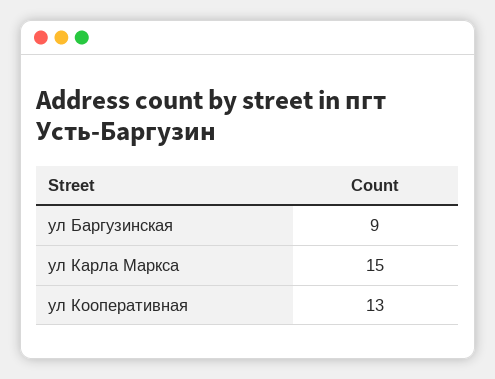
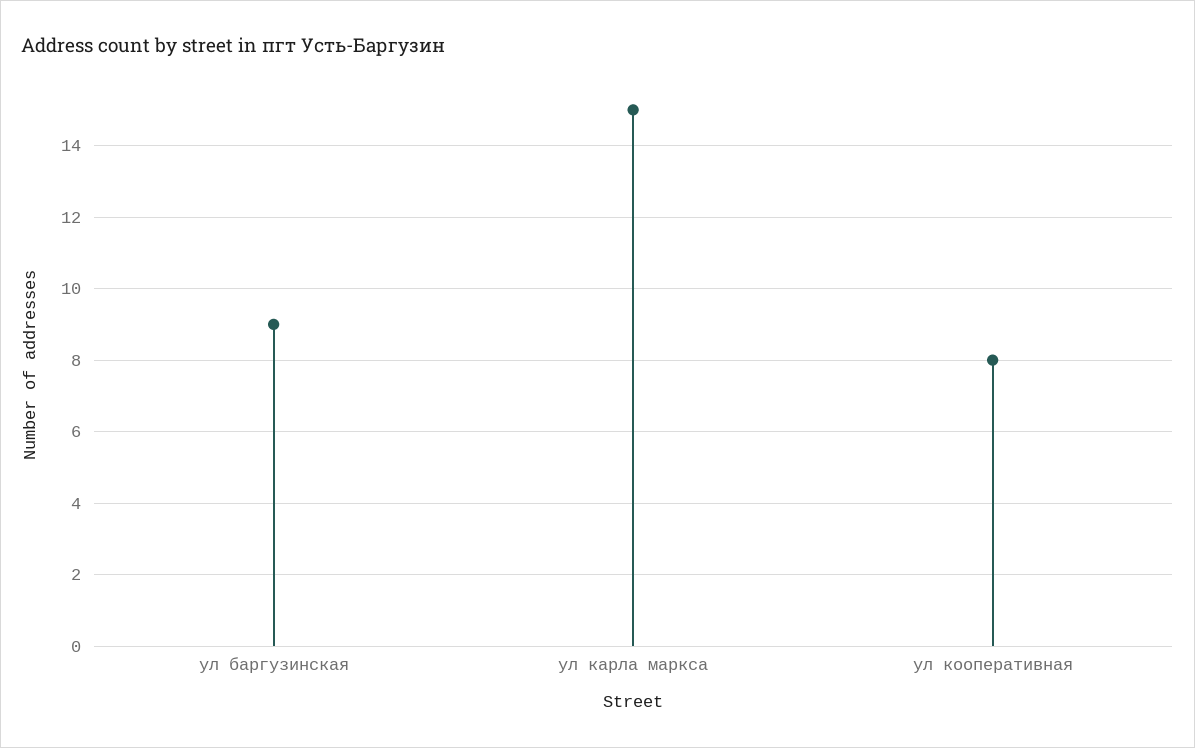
  {
    "ул Баргузинская": 9,
    "ул Карла Маркса": 15,
-   "ул Кооперативная": 13
+   "ул Кооперативная": 8
  }

